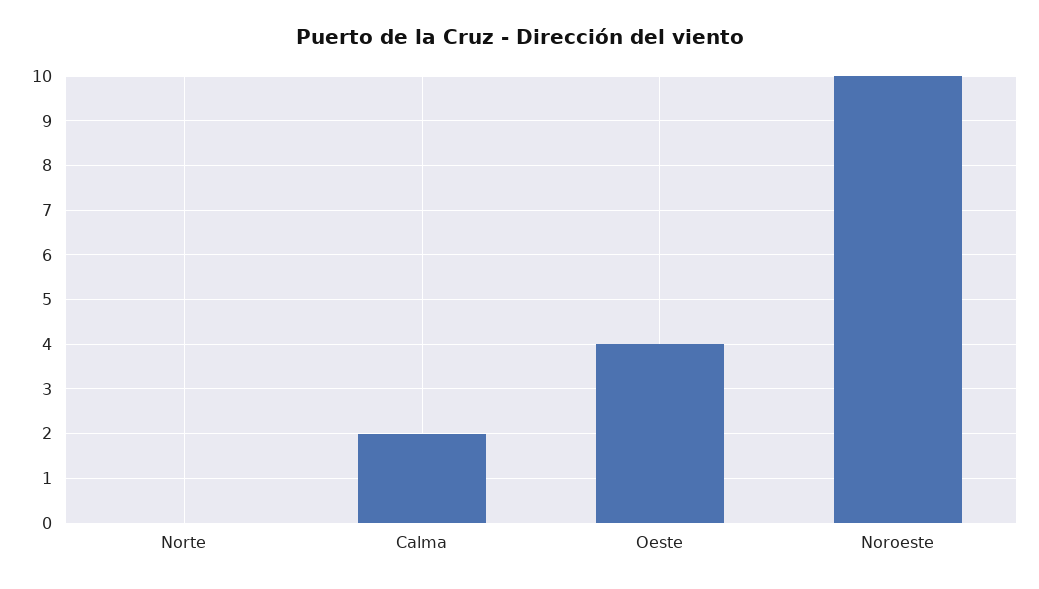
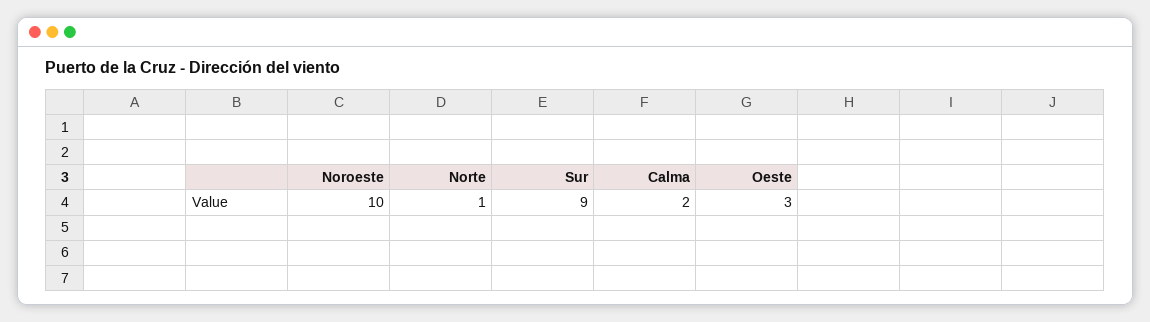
  {
-   "Norte": 0,
+   "Norte": 1,
    "Calma": 2,
-   "Oeste": 4,
+   "Oeste": 3,
-   "Noroeste": 10
+   "Noroeste": 10,
+   "Sur": 9
  }

